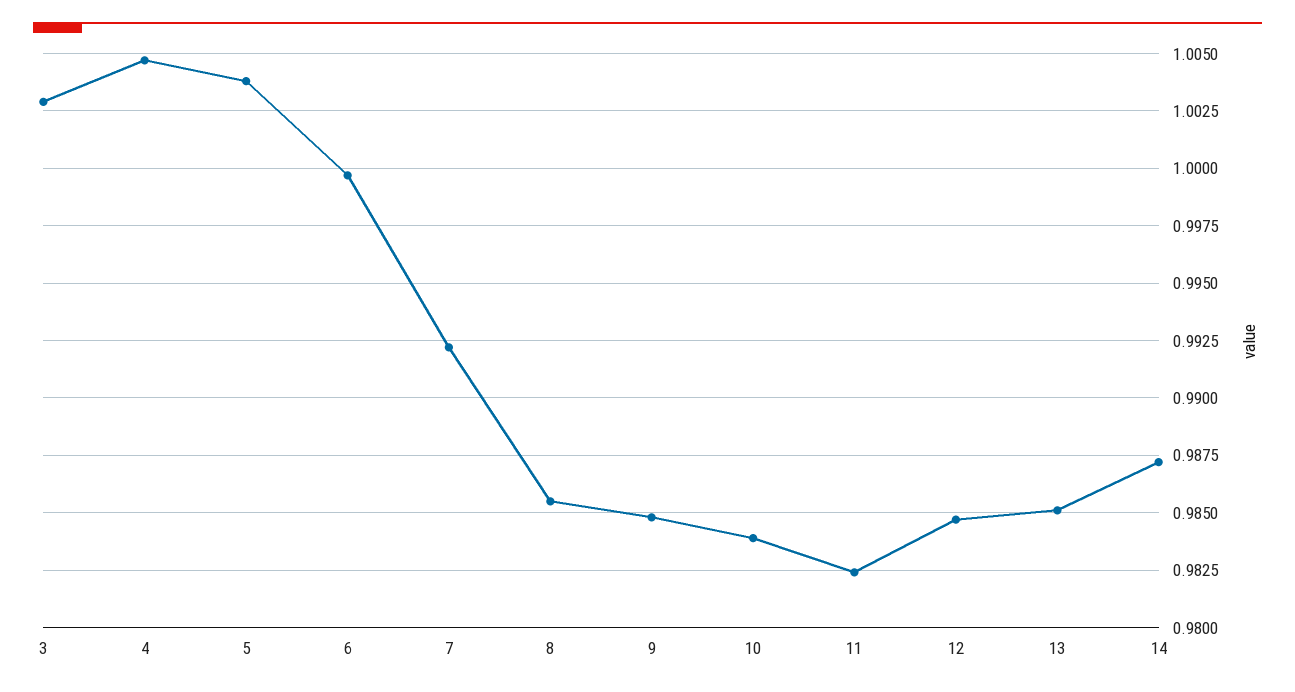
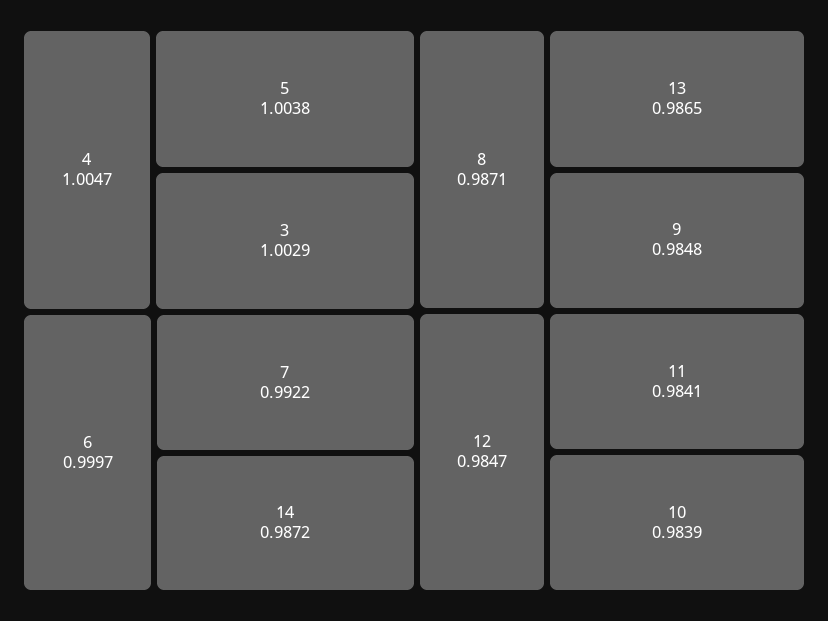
  {
    "3": 1.0029,
    "4": 1.0047,
    "5": 1.0038,
    "6": 0.9997,
    "7": 0.9922,
-   "8": 0.9855,
+   "8": 0.9871,
    "9": 0.9848,
    "10": 0.9839,
-   "11": 0.9825,
+   "11": 0.9841,
    "12": 0.9847,
-   "13": 0.985,
+   "13": 0.9865,
    "14": 0.9872
  }

